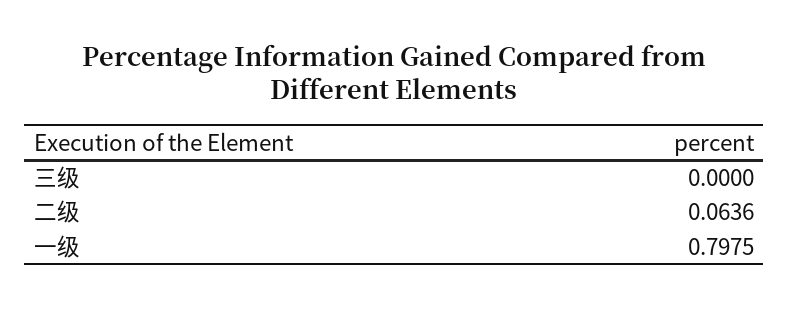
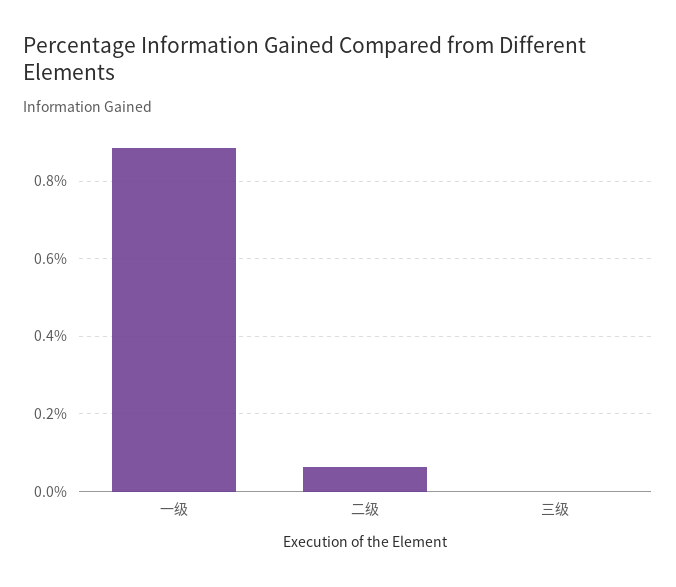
  {
    "三级": 0,
    "二级": 0.0636,
-   "一级": 0.7975
+   "一级": 0.88
  }

